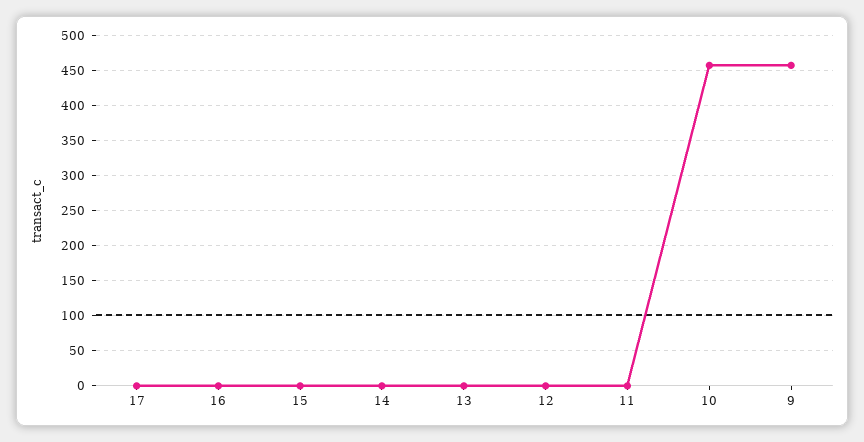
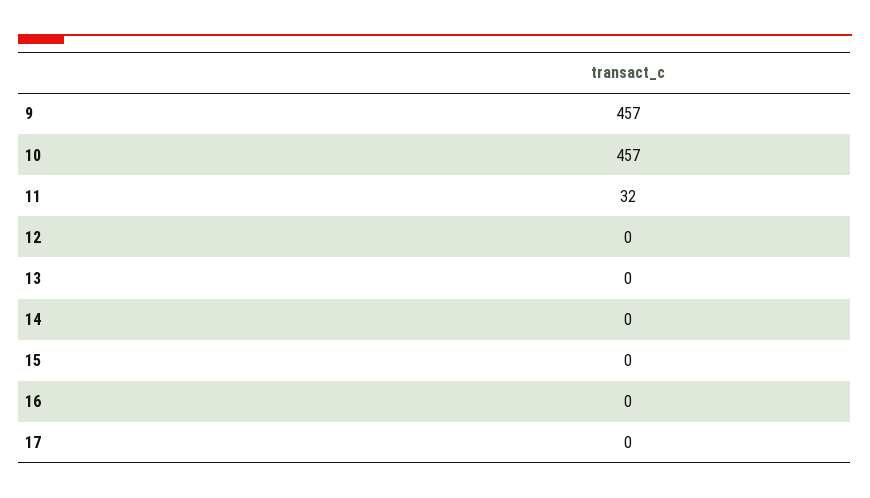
  {
    "17": 0,
    "16": 0,
    "15": 0,
    "14": 0,
    "13": 0,
    "12": 0,
-   "11": 0,
+   "11": 32,
    "10": 457,
    "9": 457
  }

